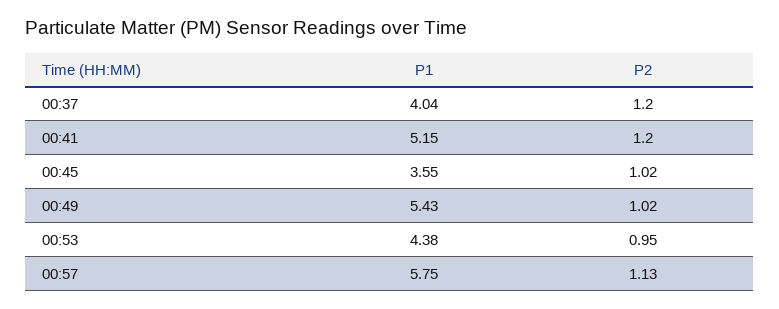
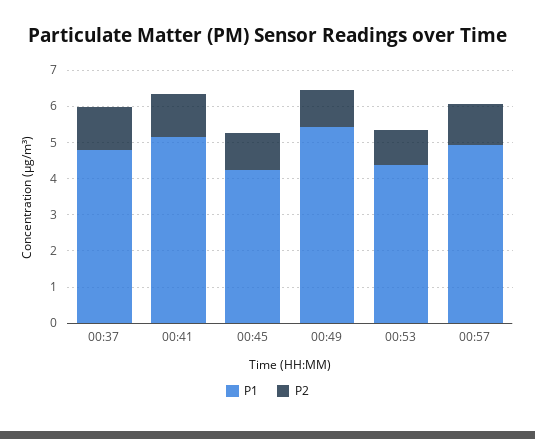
  {
    "P1": {
-     "00:37": 4.04,
+     "00:37": 4.75,
      "00:41": 5.15,
-     "00:45": 3.55,
+     "00:45": 4.25,
      "00:49": 5.43,
      "00:53": 4.38,
-     "00:57": 5.75
+     "00:57": 5
    },
    "P2": {
      "00:37": 1.2,
      "00:41": 1.2,
      "00:45": 1.02,
      "00:49": 1.02,
      "00:53": 0.95,
      "00:57": 1.13
    }
  }

